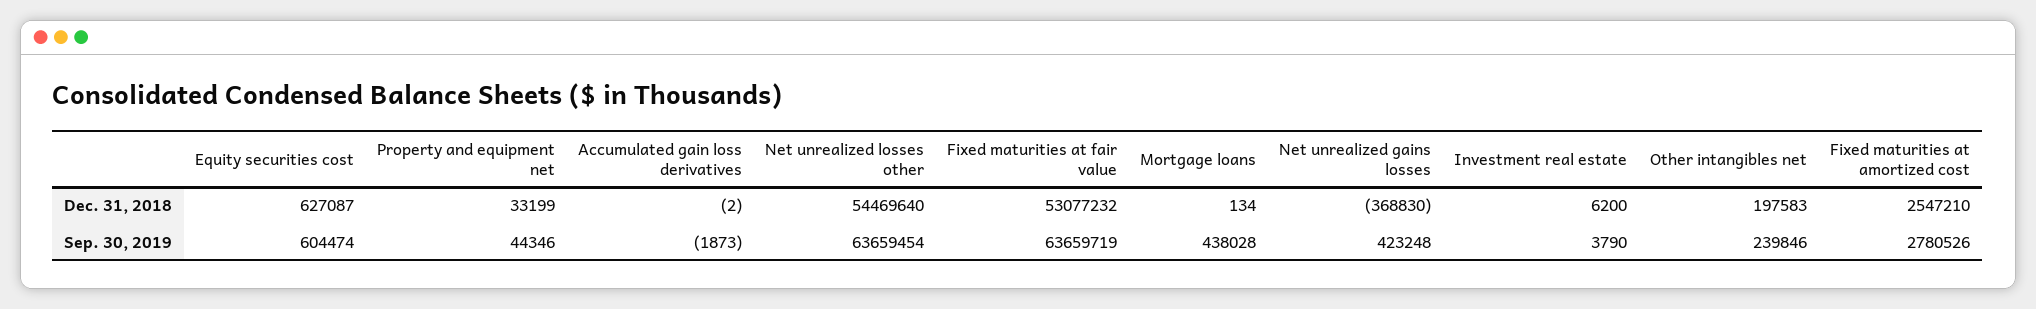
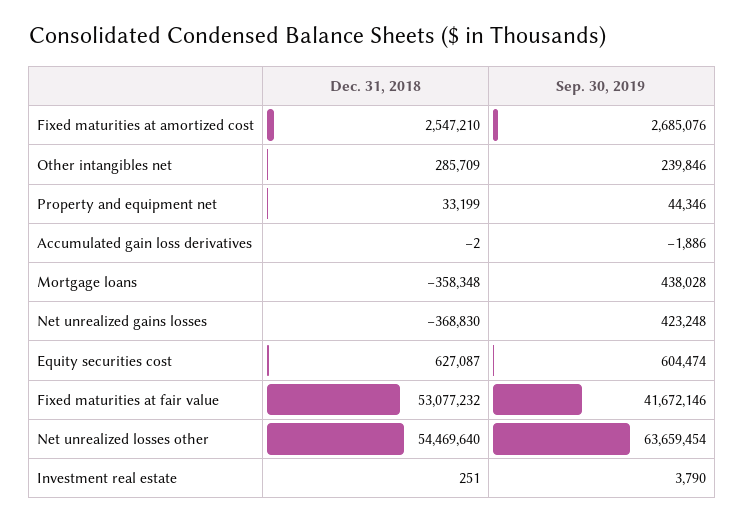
  {
    "Equity securities cost": {
      "Dec. 31, 2018": 627087,
      "Sep. 30, 2019": 604474
    },
    "Property and equipment net": {
      "Dec. 31, 2018": 33199,
      "Sep. 30, 2019": 44346
    },
    "Accumulated gain loss derivatives": {
      "Dec. 31, 2018": -2,
-     "Sep. 30, 2019": -1873
+     "Sep. 30, 2019": -1886
    },
    "Net unrealized losses other": {
      "Dec. 31, 2018": 54469640,
      "Sep. 30, 2019": 63659454
    },
    "Fixed maturities at fair value": {
      "Dec. 31, 2018": 53077232,
-     "Sep. 30, 2019": 63659719
+     "Sep. 30, 2019": 41672146
    },
    "Mortgage loans": {
-     "Dec. 31, 2018": 134,
+     "Dec. 31, 2018": -358348,
      "Sep. 30, 2019": 438028
    },
    "Net unrealized gains losses": {
      "Dec. 31, 2018": -368830,
      "Sep. 30, 2019": 423248
    },
    "Investment real estate": {
-     "Dec. 31, 2018": 6200,
+     "Dec. 31, 2018": 251,
      "Sep. 30, 2019": 3790
    },
    "Other intangibles net": {
-     "Dec. 31, 2018": 197583,
+     "Dec. 31, 2018": 285709,
      "Sep. 30, 2019": 239846
    },
    "Fixed maturities at amortized cost": {
      "Dec. 31, 2018": 2547210,
-     "Sep. 30, 2019": 2780526
+     "Sep. 30, 2019": 2685076
    }
  }

